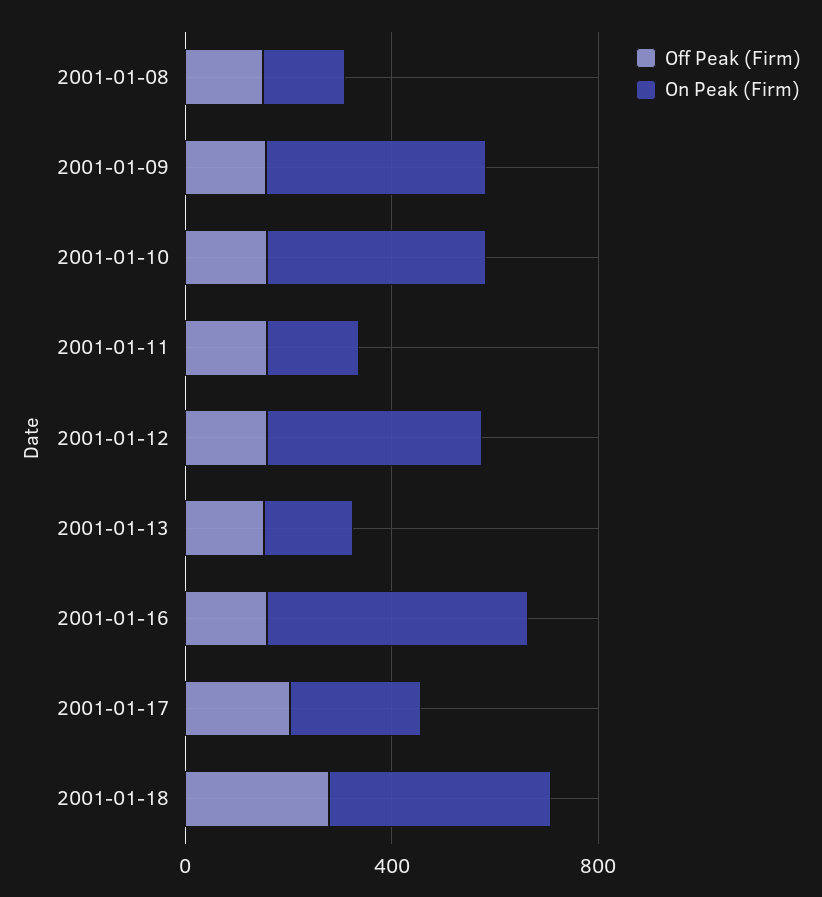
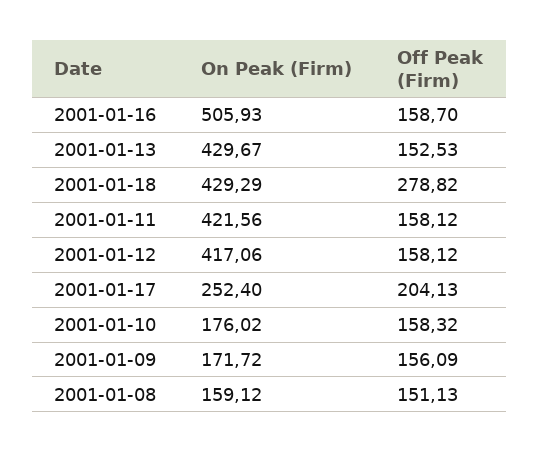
  {
    "Off Peak (Firm)": {
      "2001-01-08": 151.13,
      "2001-01-09": 156.09,
      "2001-01-10": 158.32,
      "2001-01-11": 158.12,
      "2001-01-12": 158.12,
      "2001-01-13": 152.53,
      "2001-01-16": 158.7,
      "2001-01-17": 204.13,
      "2001-01-18": 278.82
    },
    "On Peak (Firm)": {
      "2001-01-08": 159.12,
-     "2001-01-09": 400,
+     "2001-01-09": 171.72,
-     "2001-01-10": 400,
+     "2001-01-10": 176.02,
-     "2001-01-11": 200,
+     "2001-01-11": 421.56,
      "2001-01-12": 417.06,
-     "2001-01-13": 200,
+     "2001-01-13": 429.67,
      "2001-01-16": 505.93,
      "2001-01-17": 252.4,
      "2001-01-18": 429.29
    }
  }

